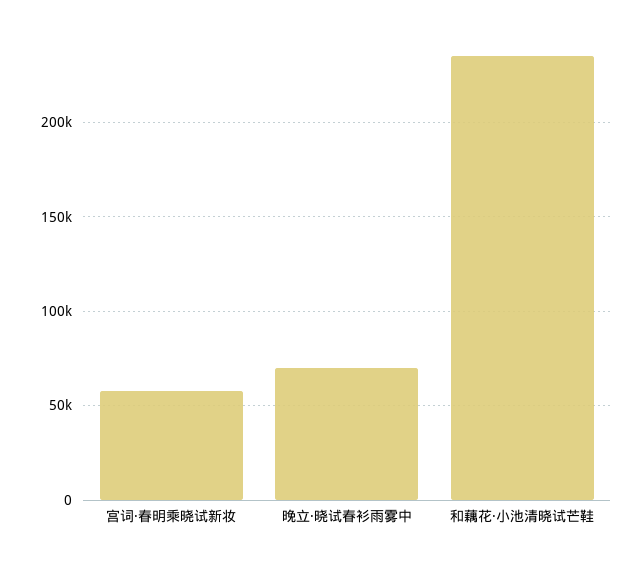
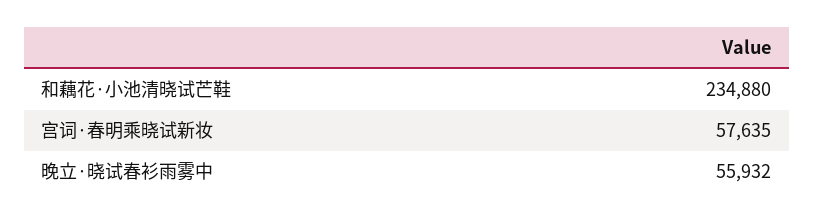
  {
    "宫词·春明乘晓试新妆": 57635,
-   "晚立·晓试春衫雨雾中": 70000,
+   "晚立·晓试春衫雨雾中": 55932,
    "和藕花·小池清晓试芒鞋": 234880
  }

